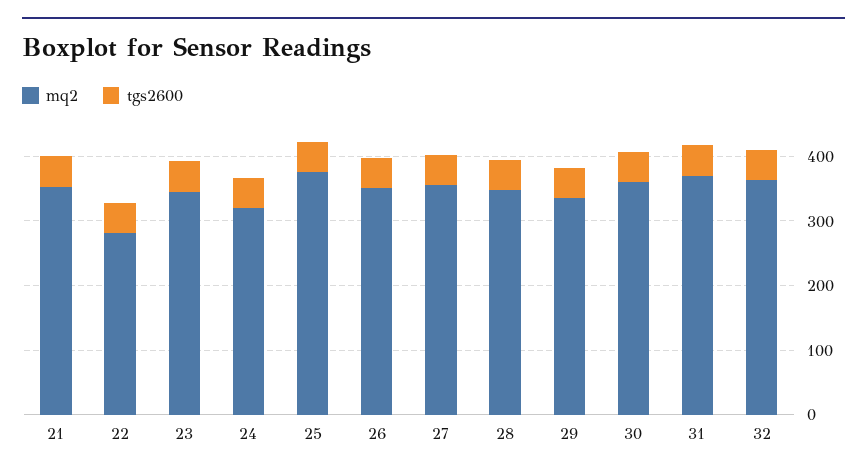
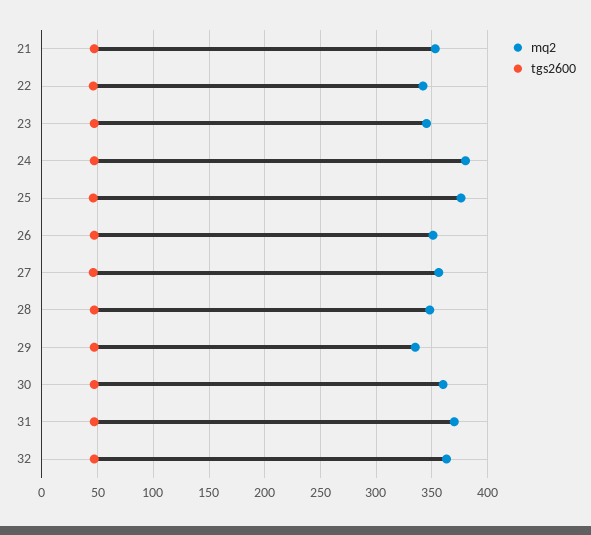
  {
    "mq2": {
      "21": 350,
-     "22": 280,
+     "22": 340,
      "23": 350,
-     "24": 320,
+     "24": 380,
      "25": 380,
      "26": 350,
      "27": 360,
      "28": 350,
      "29": 340,
      "30": 360,
      "31": 370,
      "32": 360
    },
    "tgs2600": {
      "21": 50,
      "22": 50,
      "23": 50,
      "24": 50,
      "25": 50,
      "26": 50,
      "27": 50,
      "28": 50,
      "29": 50,
      "30": 50,
      "31": 50,
      "32": 50
    }
  }

